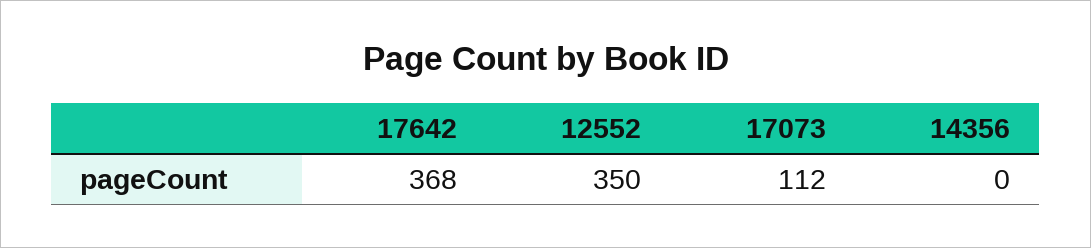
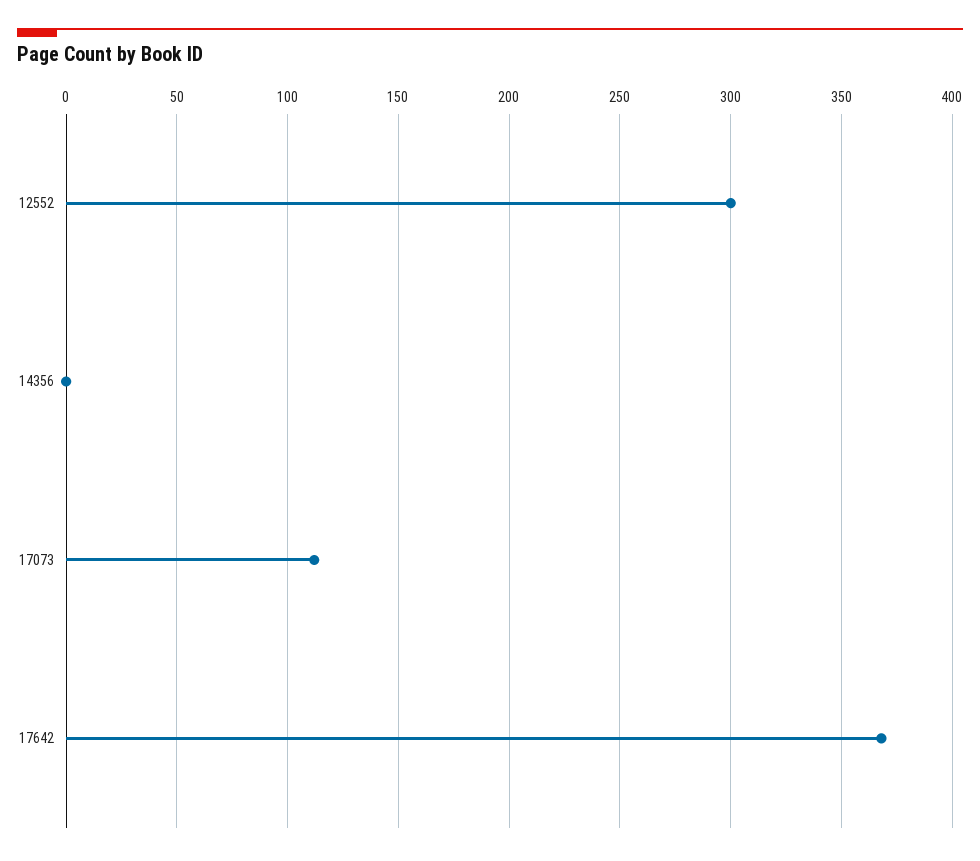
  {
    "17642": 368,
-   "12552": 350,
+   "12552": 300,
    "17073": 112,
    "14356": 0
  }

